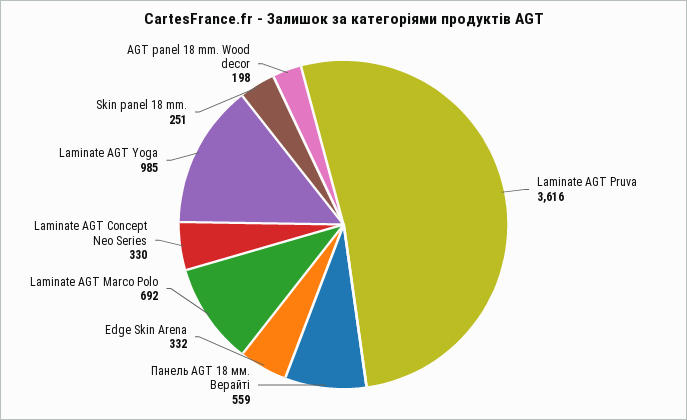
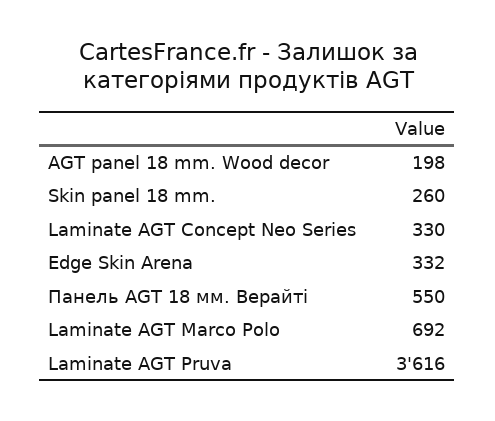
  {
    "Laminate AGT Pruva": 3616,
-   "Панель AGT 18 мм. Верайті": 559,
+   "Панель AGT 18 мм. Верайті": 550,
    "Edge Skin Arena": 332,
    "Laminate AGT Marco Polo": 692,
    "Laminate AGT Concept Neo Series": 330,
-   "Laminate AGT Yoga": 985,
-   "Skin panel 18 mm.": 251,
+   "Skin panel 18 mm.": 260,
    "AGT panel 18 mm. Wood decor": 198
  }

